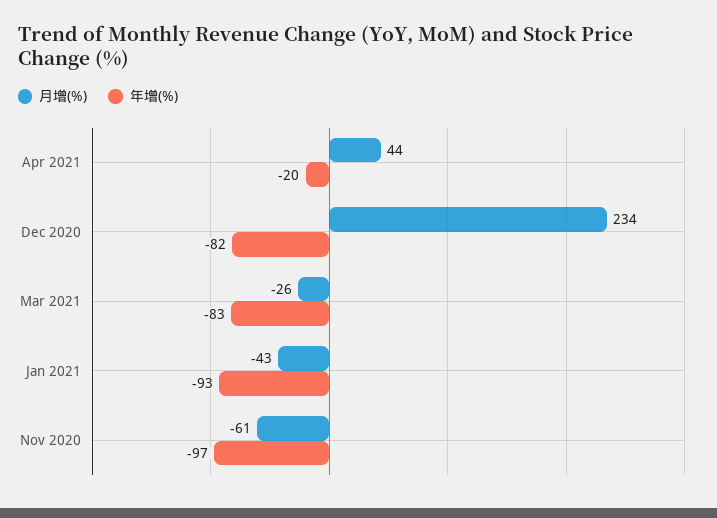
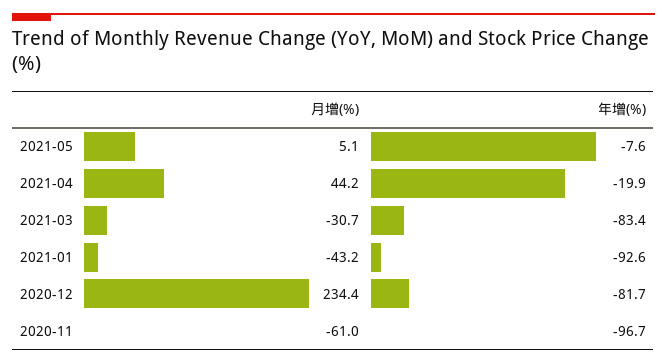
  {
    "月增(%)": {
      "Apr 2021": 44.2,
      "Dec 2020": 234.4,
-     "Mar 2021": -26,
+     "Mar 2021": -30.7,
      "Jan 2021": -43.2,
-     "Nov 2020": -61
+     "Nov 2020": -61,
+     "2021-05": 5.1
    },
    "年增(%)": {
      "Apr 2021": -19.9,
      "Dec 2020": -81.7,
      "Mar 2021": -83.4,
      "Jan 2021": -92.6,
-     "Nov 2020": -96.7
+     "Nov 2020": -96.7,
+     "2021-05": -7.6
    }
  }

